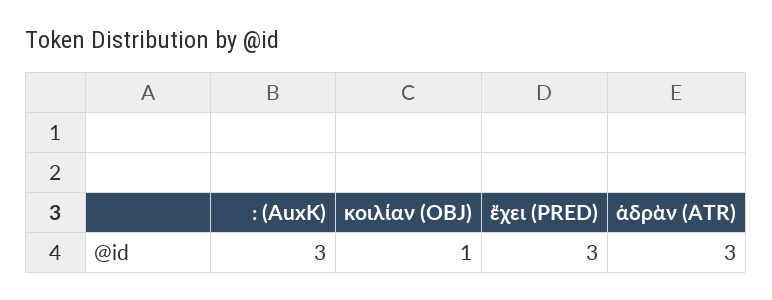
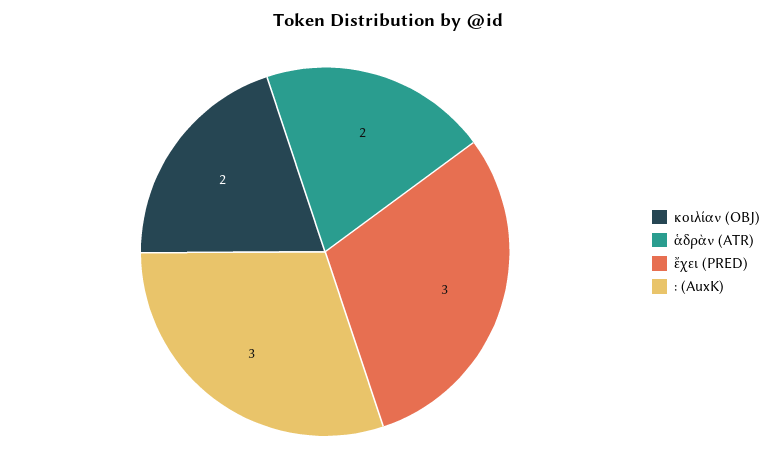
  {
    ": (AuxK)": 3,
-   "κοιλίαν (OBJ)": 1,
+   "κοιλίαν (OBJ)": 2,
    "ἔχει (PRED)": 3,
-   "ἁδρὰν (ATR)": 3
+   "ἁδρὰν (ATR)": 2
  }

